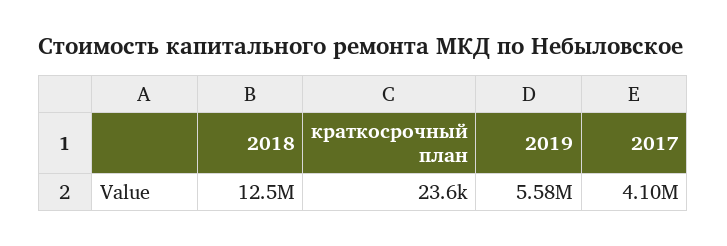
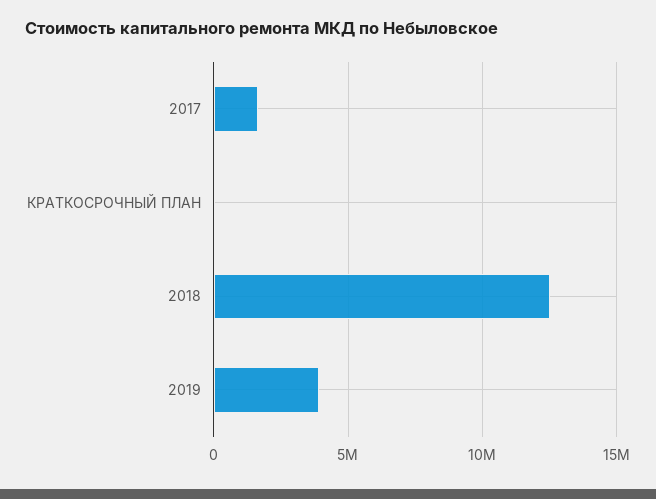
  {
    "2018": 12500000,
    "краткосрочный план": 23600,
-   "2019": 5580000,
+   "2019": 4000000,
-   "2017": 4100000
+   "2017": 1500000
  }

